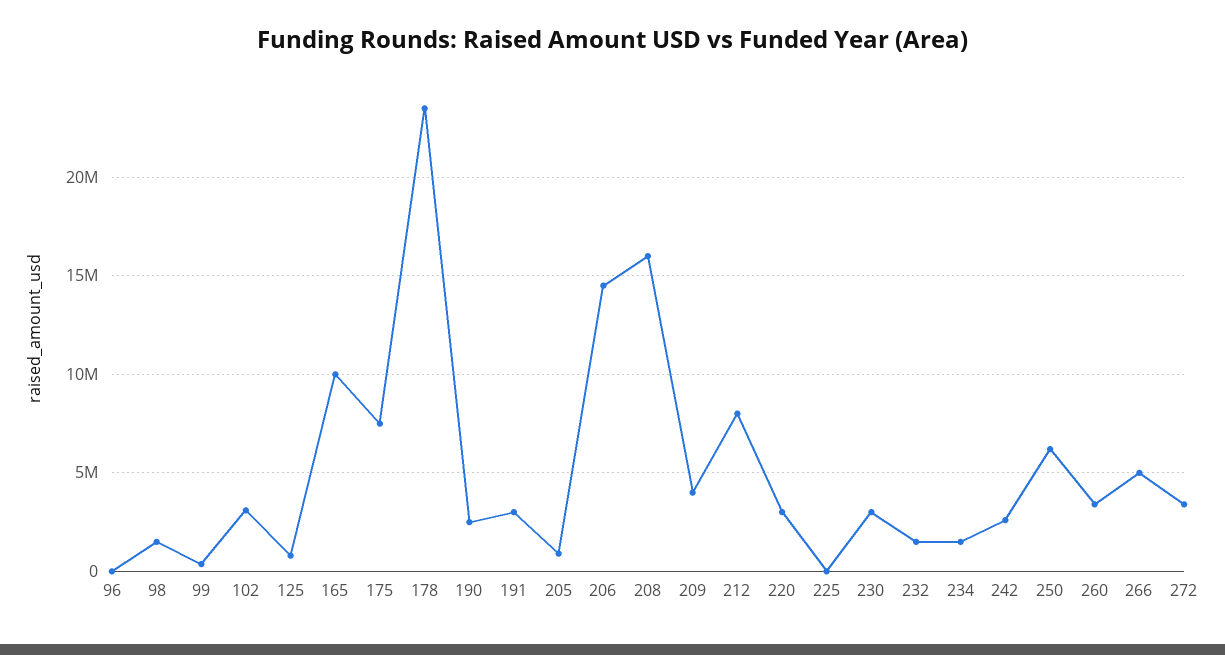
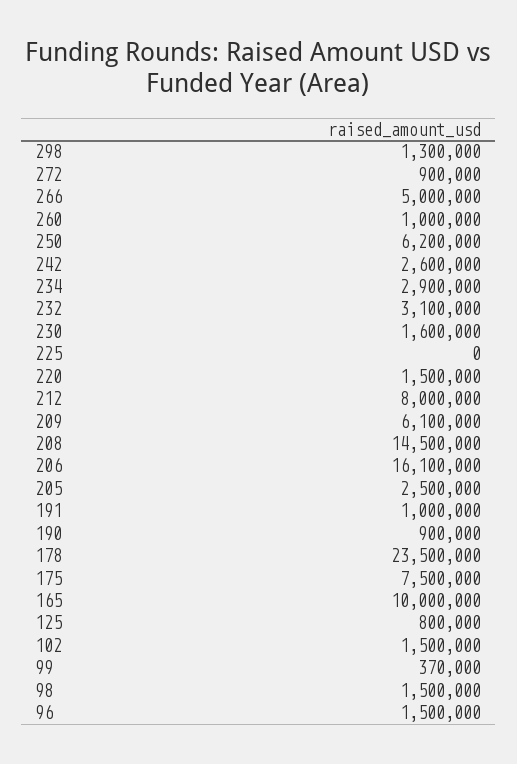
  {
-   "96": 0,
+   "96": 1500000,
    "98": 1500000,
    "99": 370000,
-   "102": 3000000,
+   "102": 1500000,
    "125": 800000,
    "165": 10000000,
    "175": 7500000,
    "178": 23500000,
-   "190": 2500000,
+   "190": 900000,
-   "191": 3000000,
+   "191": 1000000,
-   "205": 1000000,
+   "205": 2500000,
-   "206": 14500000,
+   "206": 16100000,
-   "208": 16000000,
+   "208": 14500000,
-   "209": 4000000,
+   "209": 6100000,
    "212": 8000000,
-   "220": 3000000,
+   "220": 1500000,
    "225": 0,
-   "230": 3000000,
+   "230": 1600000,
-   "232": 1500000,
+   "232": 3100000,
-   "234": 1500000,
+   "234": 2900000,
    "242": 2600000,
    "250": 6200000,
-   "260": 3500000,
+   "260": 1000000,
    "266": 5000000,
-   "272": 3500000
+   "272": 900000,
+   "298": 1300000
  }

